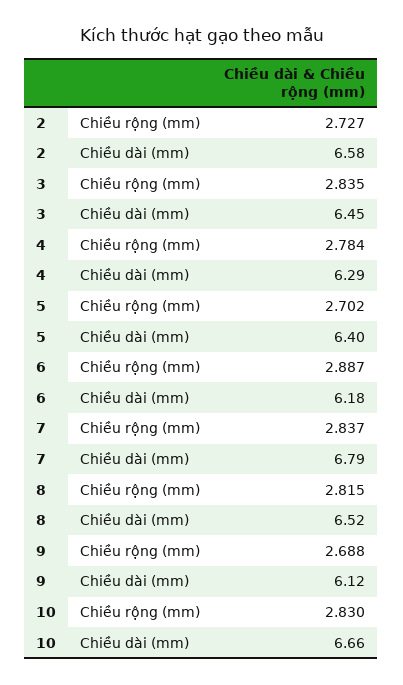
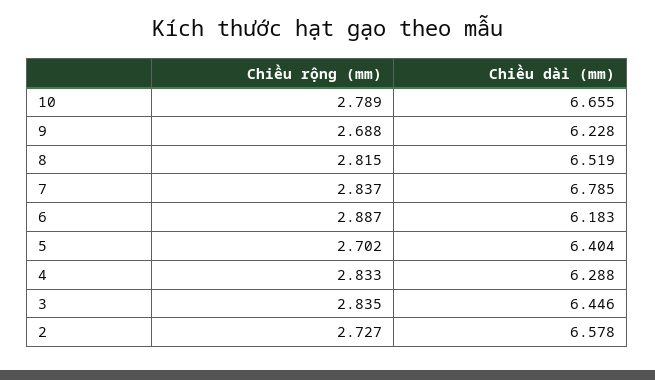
  {
    "2": {
      "Chiều rộng (mm)": 2.727,
      "Chiều dài (mm)": 6.578
    },
    "3": {
      "Chiều rộng (mm)": 2.835,
      "Chiều dài (mm)": 6.446
    },
    "4": {
-     "Chiều rộng (mm)": 2.784,
+     "Chiều rộng (mm)": 2.833,
      "Chiều dài (mm)": 6.288
    },
    "5": {
      "Chiều rộng (mm)": 2.702,
      "Chiều dài (mm)": 6.404
    },
    "6": {
      "Chiều rộng (mm)": 2.887,
      "Chiều dài (mm)": 6.183
    },
    "7": {
      "Chiều rộng (mm)": 2.837,
      "Chiều dài (mm)": 6.785
    },
    "8": {
      "Chiều rộng (mm)": 2.815,
      "Chiều dài (mm)": 6.519
    },
    "9": {
      "Chiều rộng (mm)": 2.688,
-     "Chiều dài (mm)": 6.12
+     "Chiều dài (mm)": 6.228
    },
    "10": {
-     "Chiều rộng (mm)": 2.83,
+     "Chiều rộng (mm)": 2.789,
      "Chiều dài (mm)": 6.655
    }
  }

